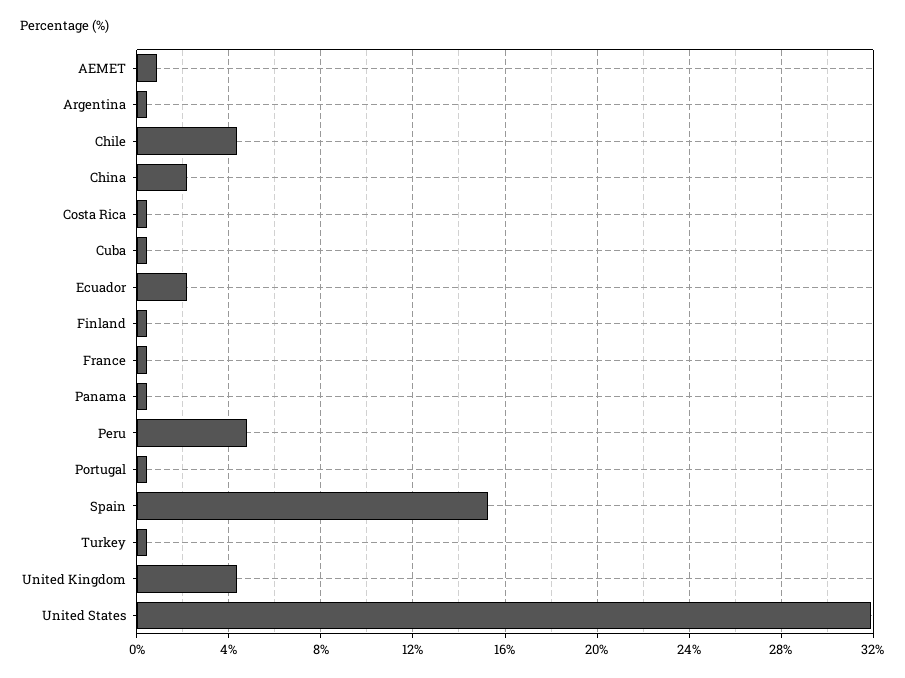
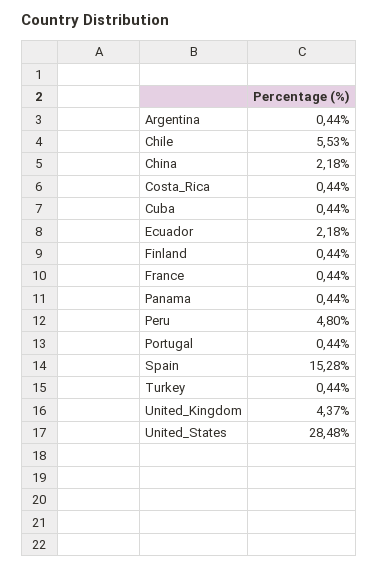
  {
-   "AEMET": 1,
    "Argentina": 0.44,
-   "Chile": 4.5,
+   "Chile": 5.53,
    "China": 2.18,
    "Costa Rica": 0.44,
    "Cuba": 0.44,
    "Ecuador": 2.18,
    "Finland": 0.44,
    "France": 0.44,
    "Panama": 0.44,
    "Peru": 4.8,
    "Portugal": 0.44,
    "Spain": 15.28,
    "Turkey": 0.44,
    "United Kingdom": 4.37,
-   "United States": 32
+   "United States": 28.48
  }

